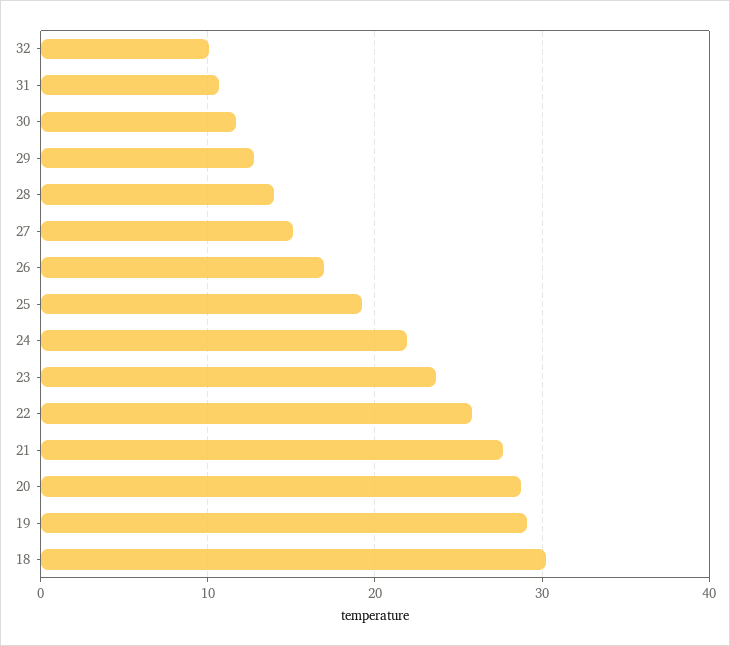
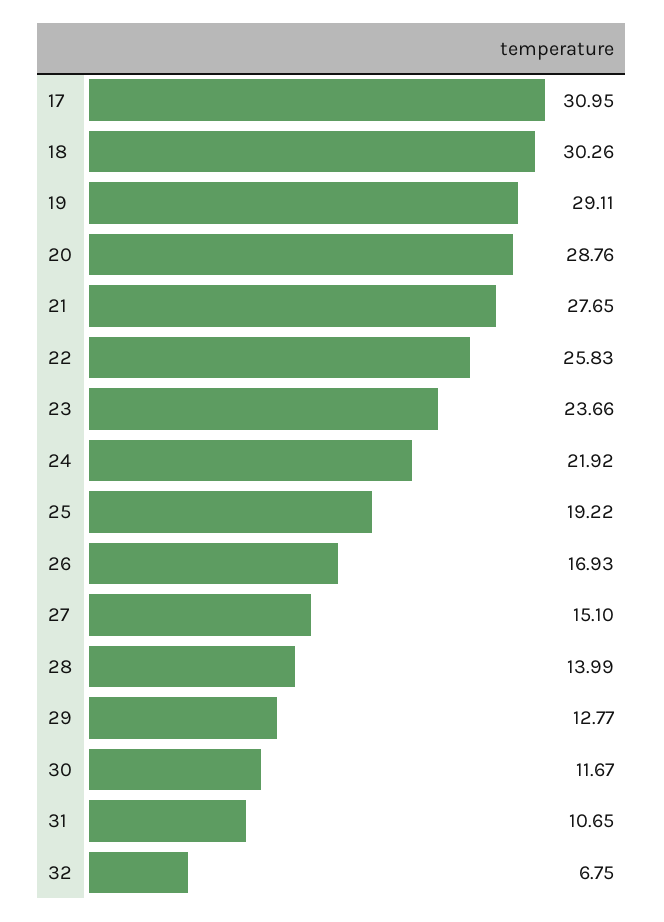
  {
-   "32": 10,
+   "32": 6.75,
    "31": 10.65,
    "30": 11.67,
    "29": 12.77,
    "28": 13.99,
    "27": 15.1,
    "26": 16.93,
    "25": 19.22,
    "24": 21.92,
    "23": 23.66,
    "22": 25.83,
    "21": 27.65,
    "20": 28.76,
    "19": 29.11,
-   "18": 30.26
+   "18": 30.26,
+   "17": 30.95
  }

